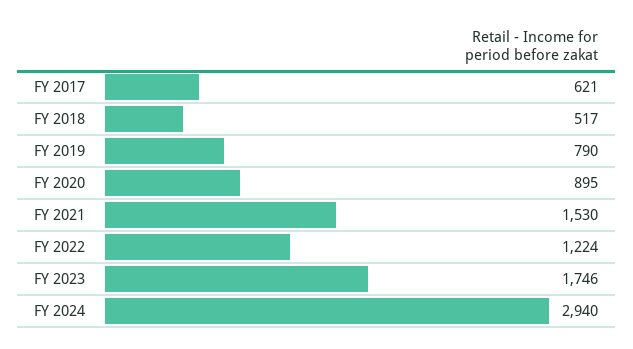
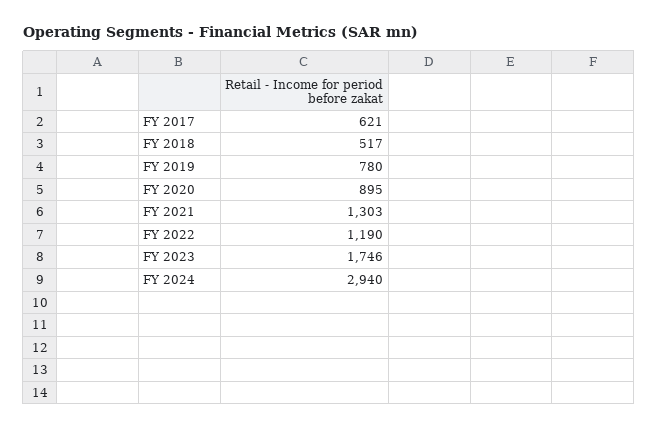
  {
    "FY 2017": 621,
    "FY 2018": 517,
-   "FY 2019": 790,
+   "FY 2019": 780,
    "FY 2020": 895,
-   "FY 2021": 1530,
+   "FY 2021": 1303,
-   "FY 2022": 1224,
+   "FY 2022": 1190,
    "FY 2023": 1746,
    "FY 2024": 2940
  }

